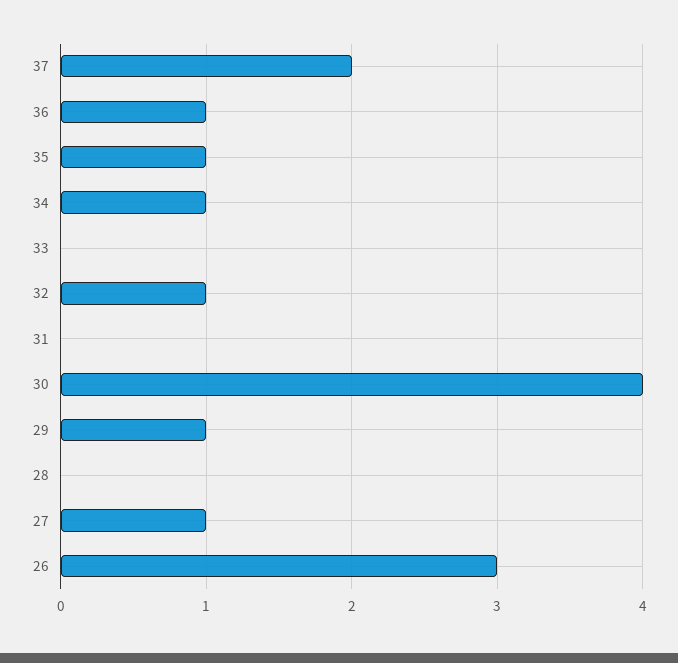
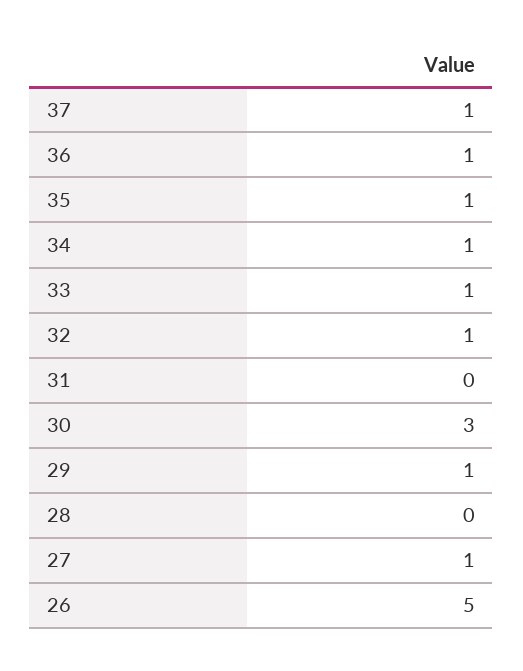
  {
-   "37": 2,
+   "37": 1,
    "36": 1,
    "35": 1,
    "34": 1,
-   "33": 0,
+   "33": 1,
    "32": 1,
    "31": 0,
-   "30": 4,
+   "30": 3,
    "29": 1,
    "28": 0,
    "27": 1,
-   "26": 3
+   "26": 5
  }

